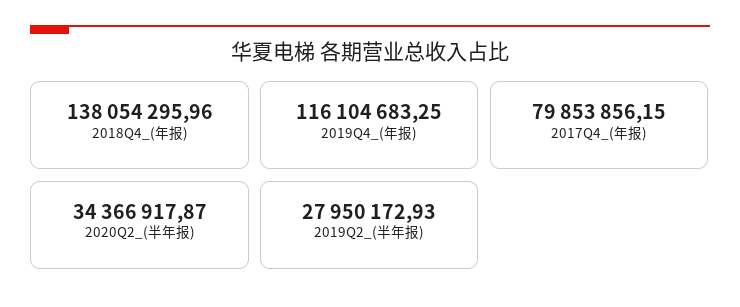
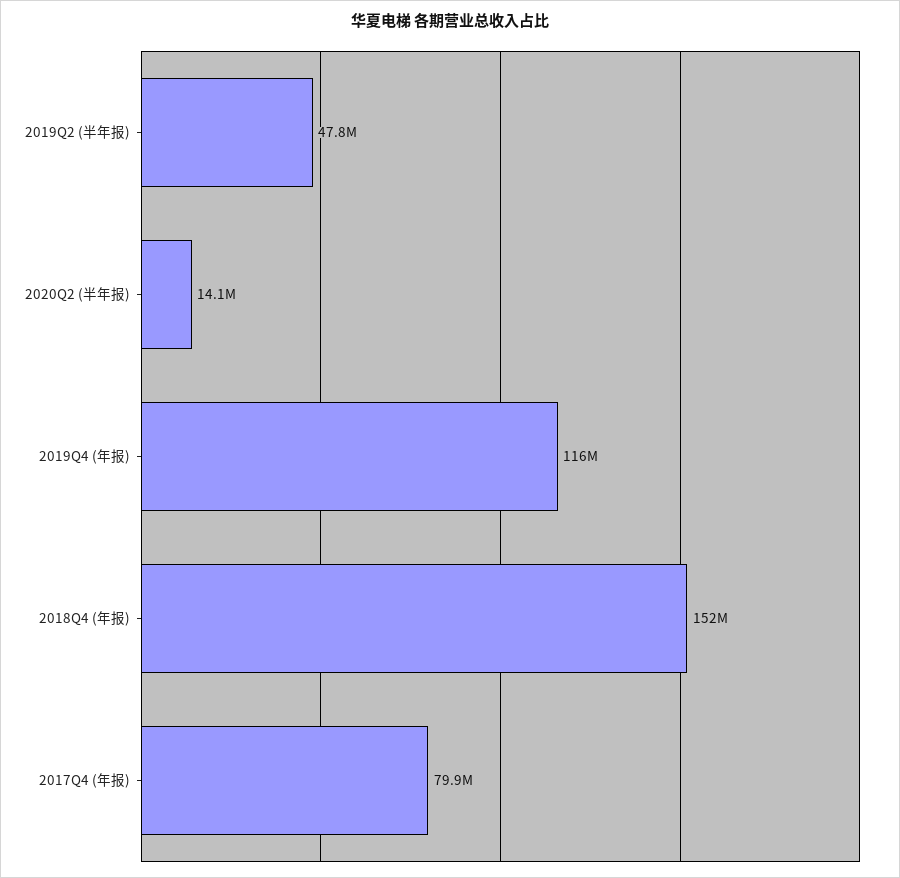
  {
-   "2018Q4_(年报)": 138054295.96,
+   "2018Q4_(年报)": 152000000,
    "2019Q4_(年报)": 116104683.25,
    "2017Q4_(年报)": 79853856.15,
-   "2020Q2_(半年报)": 34366917.87,
+   "2020Q2_(半年报)": 14100000,
-   "2019Q2_(半年报)": 27950172.93
+   "2019Q2_(半年报)": 47800000
  }

